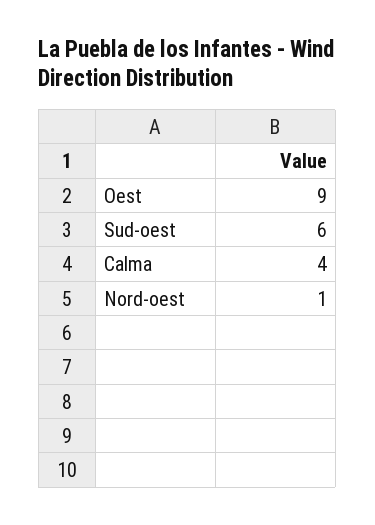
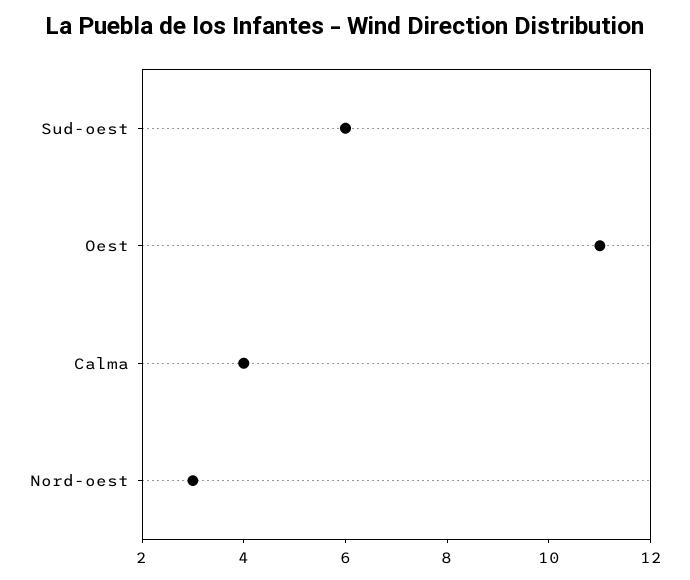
  {
-   "Oest": 9,
+   "Oest": 11,
    "Sud-oest": 6,
    "Calma": 4,
-   "Nord-oest": 1
+   "Nord-oest": 3
  }

